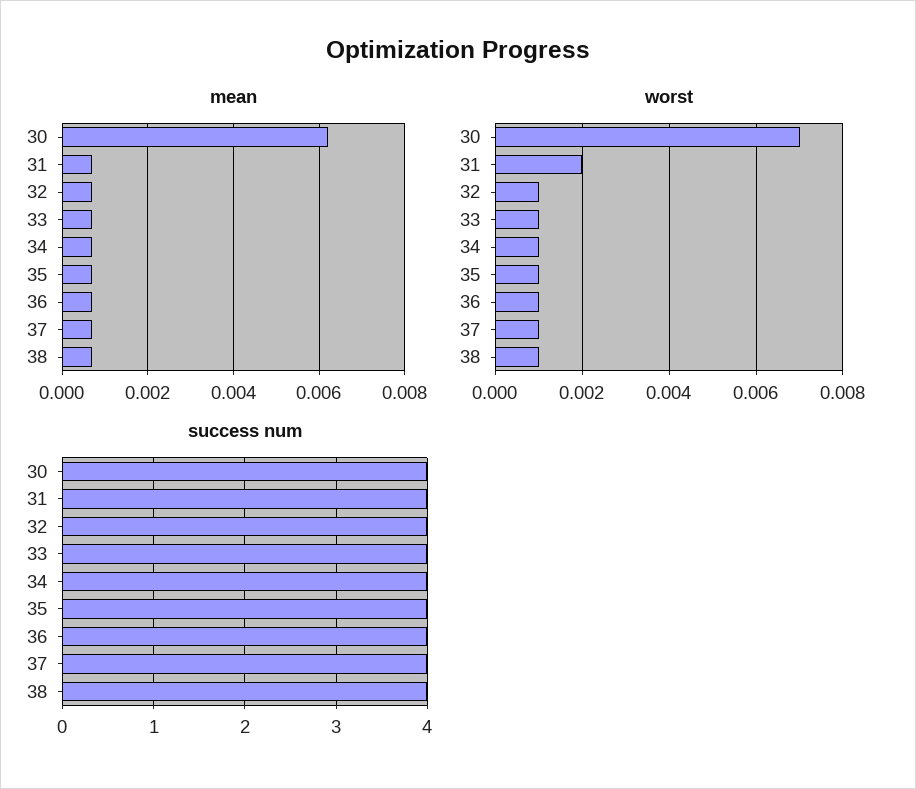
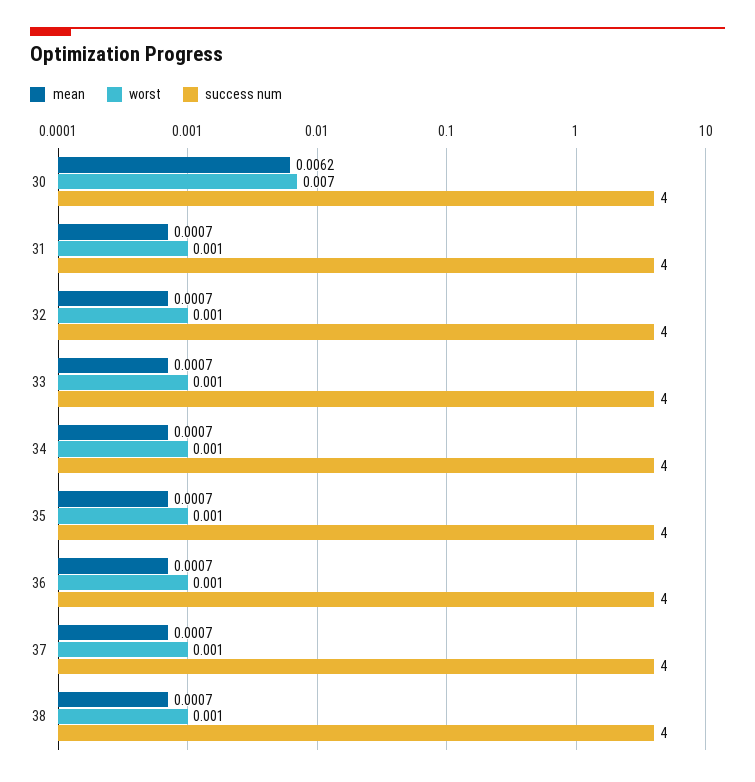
  {
    "mean": {
      "30": 0.0062,
      "31": 0.0007,
      "32": 0.0007,
      "33": 0.0007,
      "34": 0.0007,
      "35": 0.0007,
      "36": 0.0007,
      "37": 0.0007,
      "38": 0.0007
    },
    "worst": {
      "30": 0.007,
-     "31": 0.002,
+     "31": 0.001,
      "32": 0.001,
      "33": 0.001,
      "34": 0.001,
      "35": 0.001,
      "36": 0.001,
      "37": 0.001,
      "38": 0.001
    },
    "success num": {
      "30": 4,
      "31": 4,
      "32": 4,
      "33": 4,
      "34": 4,
      "35": 4,
      "36": 4,
      "37": 4,
      "38": 4
    }
  }

